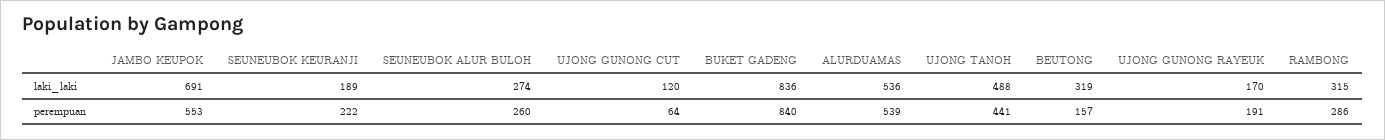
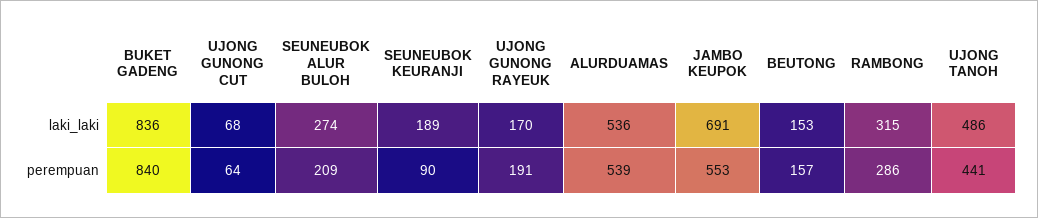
  {
    "JAMBO KEUPOK": {
      "laki_laki": 691,
      "perempuan": 553
    },
    "SEUNEUBOK KEURANJI": {
      "laki_laki": 189,
-     "perempuan": 222
+     "perempuan": 90
    },
    "SEUNEUBOK ALUR BULOH": {
      "laki_laki": 274,
-     "perempuan": 260
+     "perempuan": 209
    },
    "UJONG GUNONG CUT": {
-     "laki_laki": 120,
+     "laki_laki": 68,
      "perempuan": 64
    },
    "BUKET GADENG": {
      "laki_laki": 836,
      "perempuan": 840
    },
    "ALURDUAMAS": {
      "laki_laki": 536,
      "perempuan": 539
    },
    "UJONG TANOH": {
-     "laki_laki": 488,
+     "laki_laki": 486,
      "perempuan": 441
    },
    "BEUTONG": {
-     "laki_laki": 319,
+     "laki_laki": 153,
      "perempuan": 157
    },
    "UJONG GUNONG RAYEUK": {
      "laki_laki": 170,
      "perempuan": 191
    },
    "RAMBONG": {
      "laki_laki": 315,
      "perempuan": 286
    }
  }

